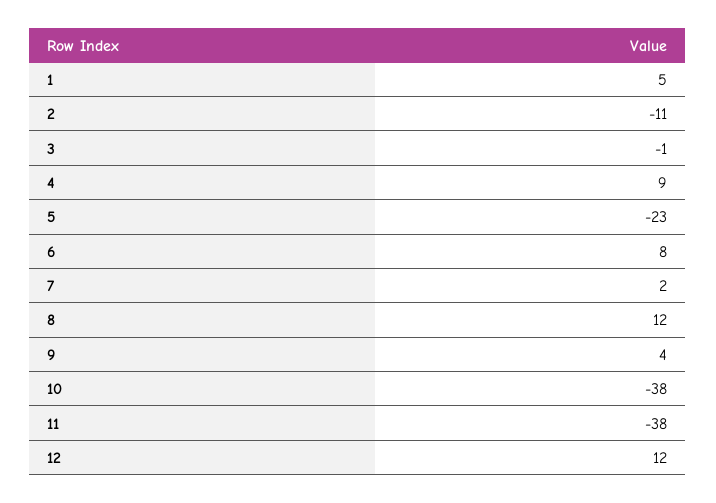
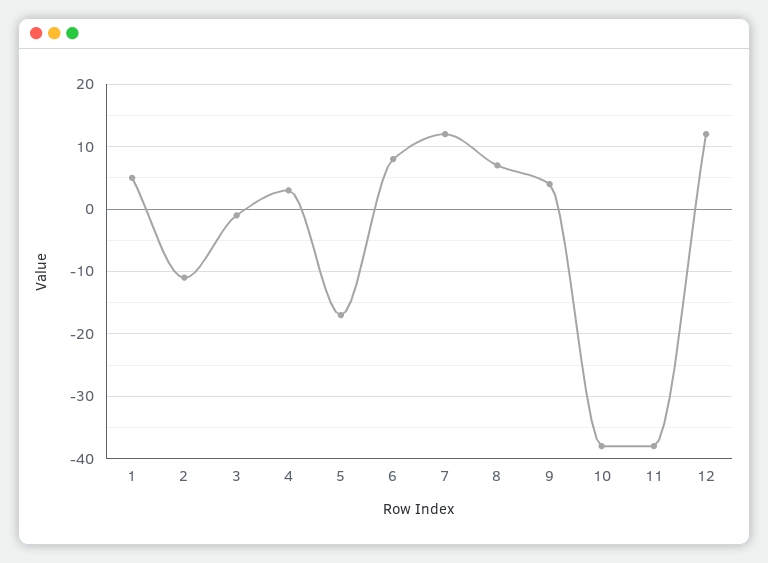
  {
    "1": 5,
    "2": -11,
    "3": -1,
-   "4": 9,
+   "4": 3,
-   "5": -23,
+   "5": -17,
    "6": 8,
-   "7": 2,
+   "7": 12,
-   "8": 12,
+   "8": 7,
    "9": 4,
    "10": -38,
    "11": -38,
    "12": 12
  }

